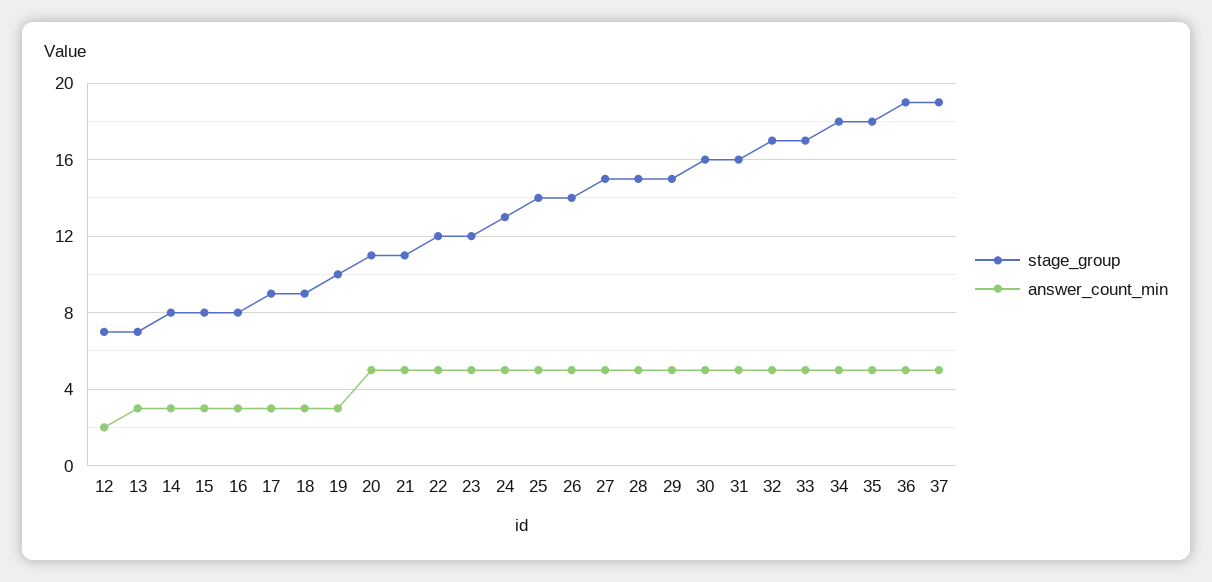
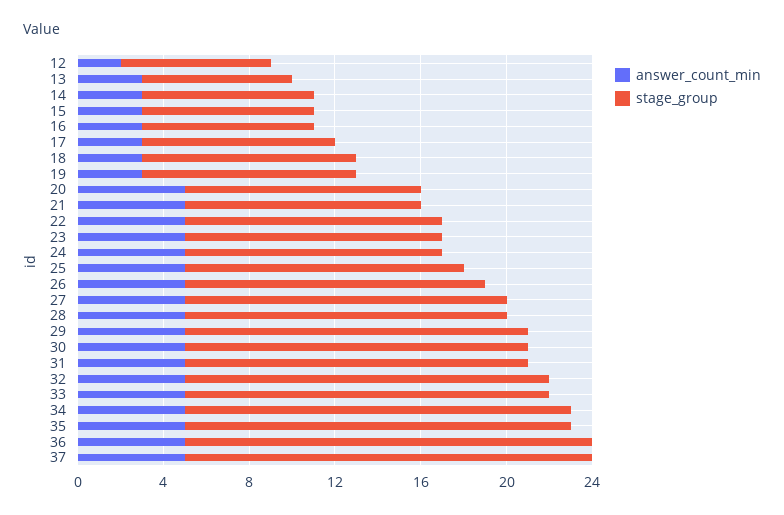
  {
    "stage_group": {
      "12": 7,
      "13": 7,
      "14": 8,
      "15": 8,
      "16": 8,
      "17": 9,
-     "18": 9,
+     "18": 10,
      "19": 10,
      "20": 11,
      "21": 11,
      "22": 12,
      "23": 12,
-     "24": 13,
+     "24": 12,
-     "25": 14,
+     "25": 13,
      "26": 14,
      "27": 15,
      "28": 15,
-     "29": 15,
+     "29": 16,
      "30": 16,
      "31": 16,
      "32": 17,
      "33": 17,
      "34": 18,
      "35": 18,
      "36": 19,
      "37": 19
    },
    "answer_count_min": {
      "12": 2,
      "13": 3,
      "14": 3,
      "15": 3,
      "16": 3,
      "17": 3,
      "18": 3,
      "19": 3,
      "20": 5,
      "21": 5,
      "22": 5,
      "23": 5,
      "24": 5,
      "25": 5,
      "26": 5,
      "27": 5,
      "28": 5,
      "29": 5,
      "30": 5,
      "31": 5,
      "32": 5,
      "33": 5,
      "34": 5,
      "35": 5,
      "36": 5,
      "37": 5
    }
  }

